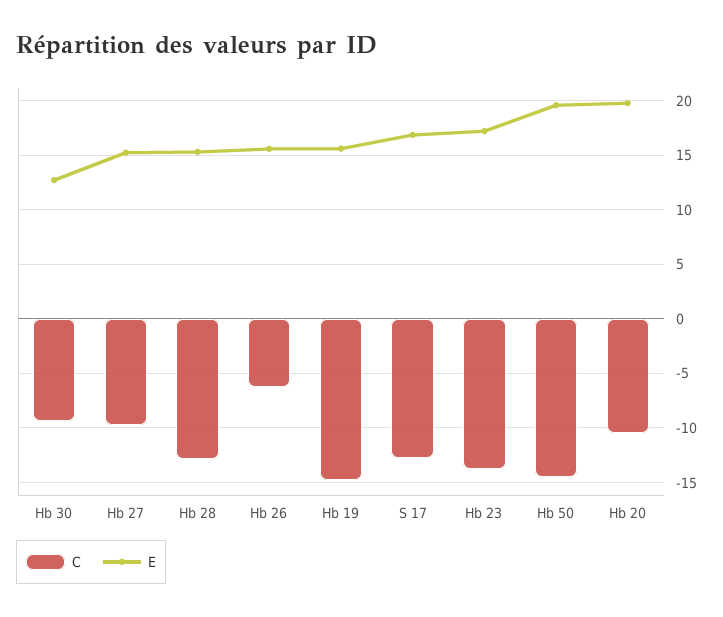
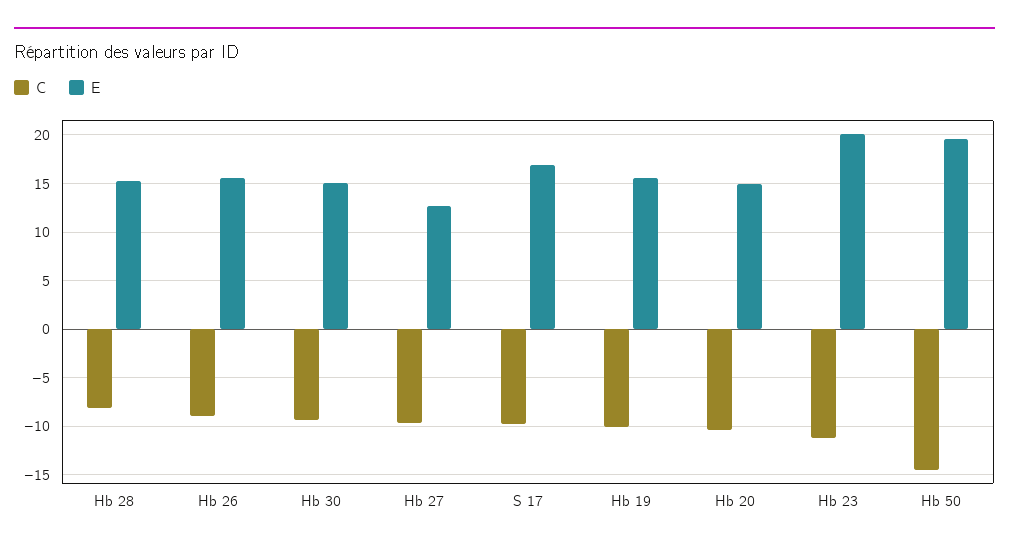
  {
    "C": {
      "Hb 30": -9,
      "Hb 27": -10,
-     "Hb 28": -13,
+     "Hb 28": -8,
-     "Hb 26": -6,
+     "Hb 26": -9,
-     "Hb 19": -15,
+     "Hb 19": -10,
-     "S 17": -13,
+     "S 17": -10,
-     "Hb 23": -14,
+     "Hb 23": -11,
      "Hb 50": -14,
      "Hb 20": -10
    },
    "E": {
-     "Hb 30": 13,
+     "Hb 30": 15,
-     "Hb 27": 15,
+     "Hb 27": 13,
      "Hb 28": 15,
      "Hb 26": 16,
      "Hb 19": 16,
      "S 17": 17,
-     "Hb 23": 17,
+     "Hb 23": 20,
      "Hb 50": 20,
-     "Hb 20": 20
+     "Hb 20": 15
    }
  }

